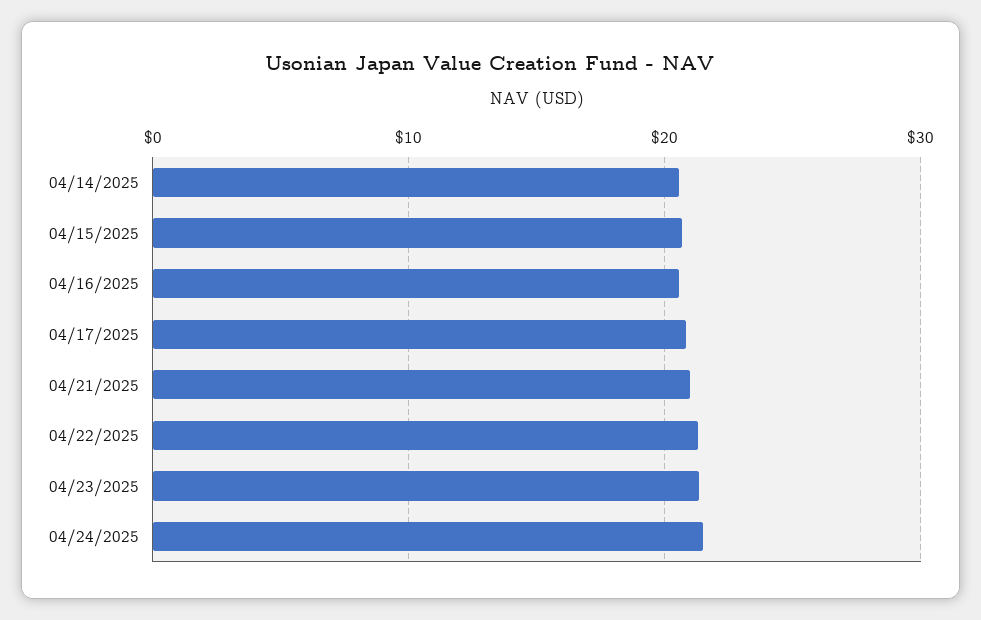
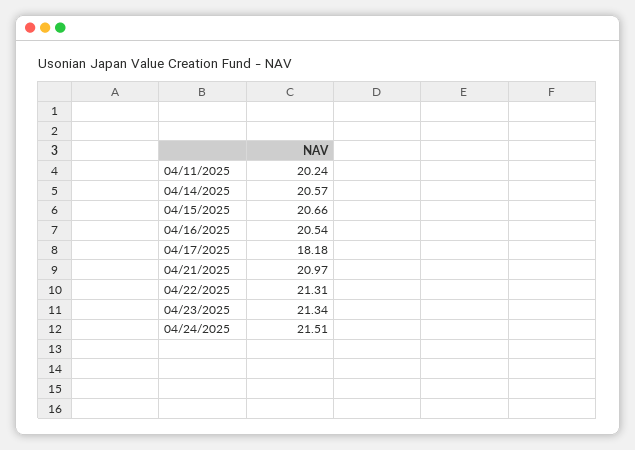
  {
    "04/14/2025": 20.57,
    "04/15/2025": 20.66,
    "04/16/2025": 20.54,
-   "04/17/2025": 21,
+   "04/17/2025": 18.18,
    "04/21/2025": 20.97,
    "04/22/2025": 21.31,
    "04/23/2025": 21.34,
-   "04/24/2025": 21.51
+   "04/24/2025": 21.51,
+   "04/11/2025": 20.24
  }

